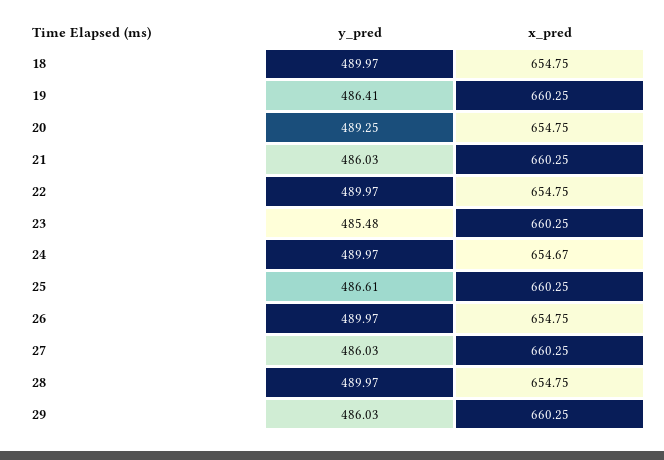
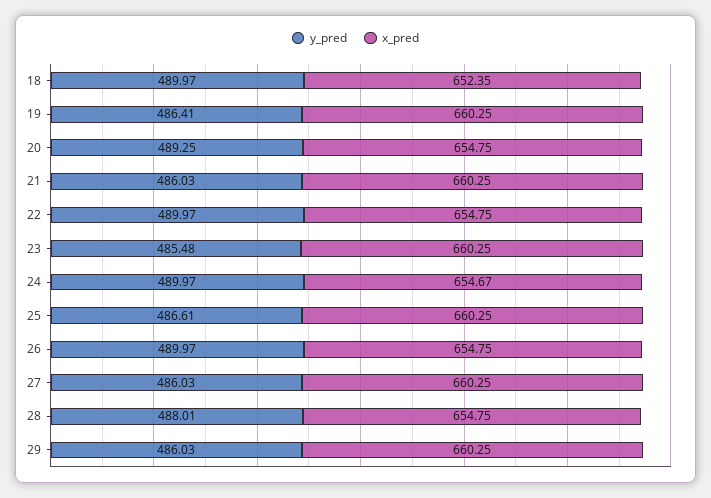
  {
    "y_pred": {
      "18": 489.97,
      "19": 486.41,
      "20": 489.25,
      "21": 486.03,
      "22": 489.97,
      "23": 485.48,
      "24": 489.97,
      "25": 486.61,
      "26": 489.97,
      "27": 486.03,
-     "28": 489.97,
+     "28": 488.01,
      "29": 486.03
    },
    "x_pred": {
-     "18": 654.75,
+     "18": 652.35,
      "19": 660.25,
      "20": 654.75,
      "21": 660.25,
      "22": 654.75,
      "23": 660.25,
      "24": 654.67,
      "25": 660.25,
      "26": 654.75,
      "27": 660.25,
      "28": 654.75,
      "29": 660.25
    }
  }

